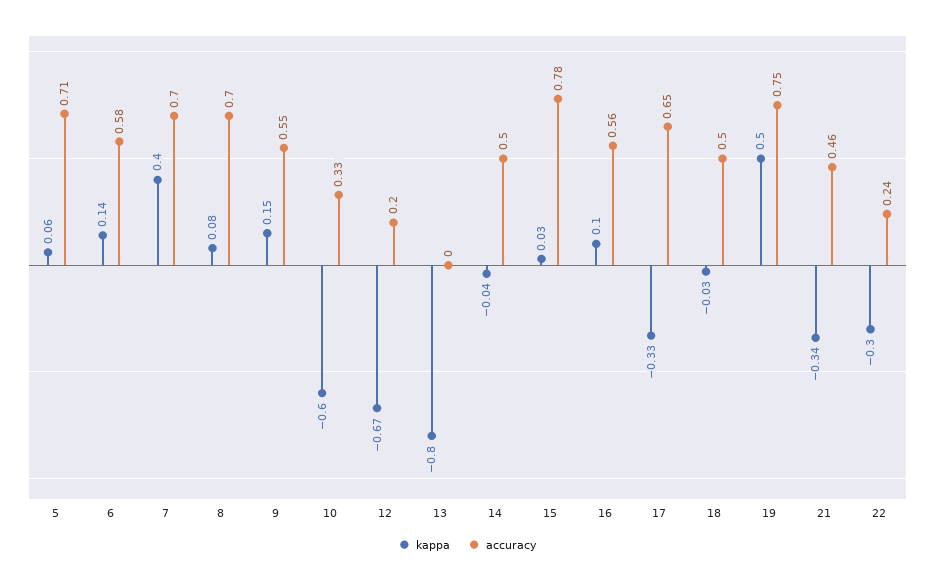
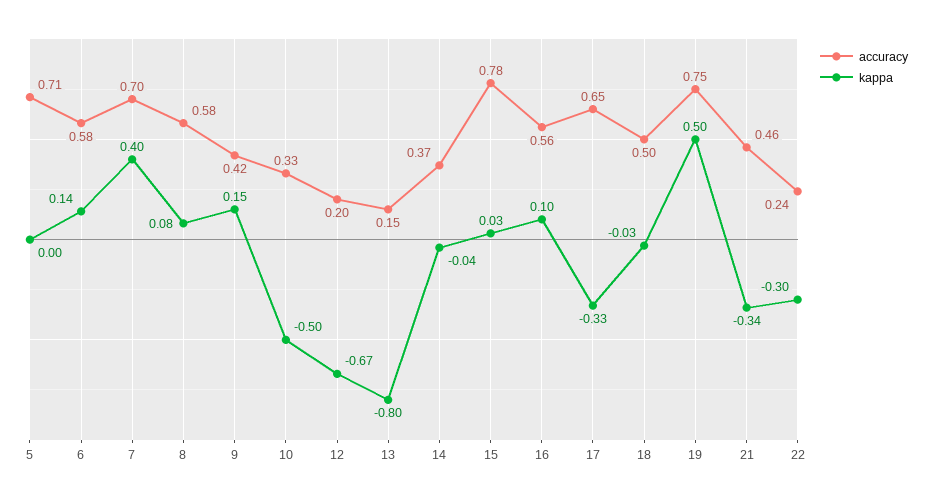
  {
    "kappa": {
-     "5": 0.06,
+     "5": 0,
      "6": 0.14,
      "7": 0.4,
      "8": 0.08,
      "9": 0.15,
-     "10": -0.6,
+     "10": -0.5,
      "12": -0.67,
      "13": -0.8,
      "14": -0.04,
      "15": 0.03,
      "16": 0.1,
      "17": -0.33,
      "18": -0.03,
      "19": 0.5,
      "21": -0.34,
      "22": -0.3
    },
    "accuracy": {
      "5": 0.71,
      "6": 0.58,
      "7": 0.7,
-     "8": 0.7,
+     "8": 0.58,
-     "9": 0.55,
+     "9": 0.42,
      "10": 0.33,
      "12": 0.2,
-     "13": 0,
+     "13": 0.15,
-     "14": 0.5,
+     "14": 0.37,
      "15": 0.78,
      "16": 0.56,
      "17": 0.65,
      "18": 0.5,
      "19": 0.75,
      "21": 0.46,
      "22": 0.24
    }
  }

